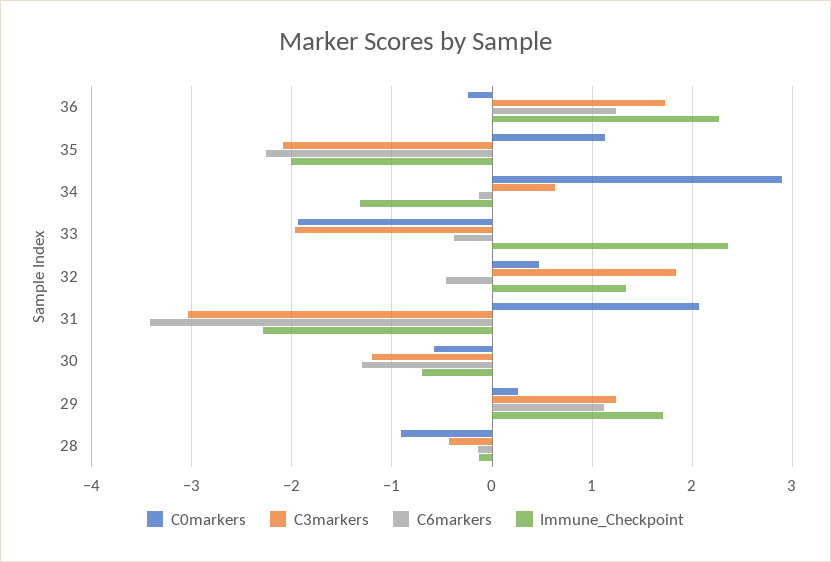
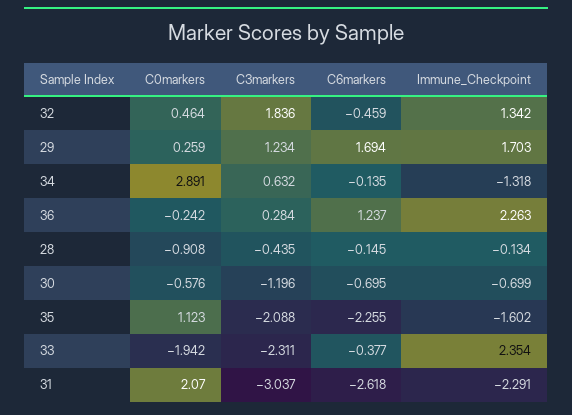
  {
    "C0markers": {
      "36": -0.242,
      "35": 1.123,
      "34": 2.891,
      "33": -1.942,
      "32": 0.464,
      "31": 2.07,
      "30": -0.576,
      "29": 0.259,
      "28": -0.908
    },
    "C3markers": {
-     "36": 1.7,
+     "36": 0.284,
      "35": -2.088,
      "34": 0.632,
-     "33": -2,
+     "33": -2.311,
      "32": 1.836,
      "31": -3.037,
      "30": -1.196,
      "29": 1.234,
      "28": -0.435
    },
    "C6markers": {
      "36": 1.237,
      "35": -2.255,
      "34": -0.135,
      "33": -0.377,
      "32": -0.459,
-     "31": -3.4,
+     "31": -2.618,
-     "30": -1.3,
+     "30": -0.695,
-     "29": 1.1,
+     "29": 1.694,
      "28": -0.145
    },
    "Immune_Checkpoint": {
      "36": 2.263,
-     "35": -2,
+     "35": -1.602,
      "34": -1.318,
      "33": 2.354,
      "32": 1.342,
      "31": -2.291,
      "30": -0.699,
      "29": 1.703,
      "28": -0.134
    }
  }

